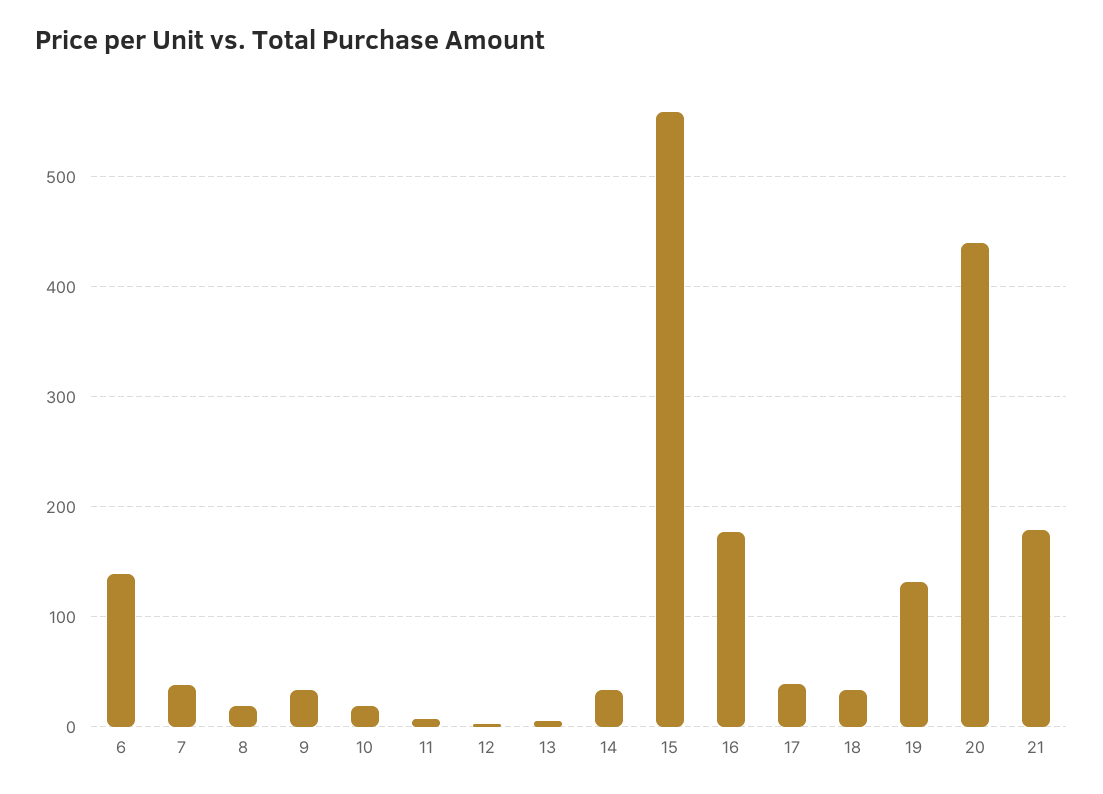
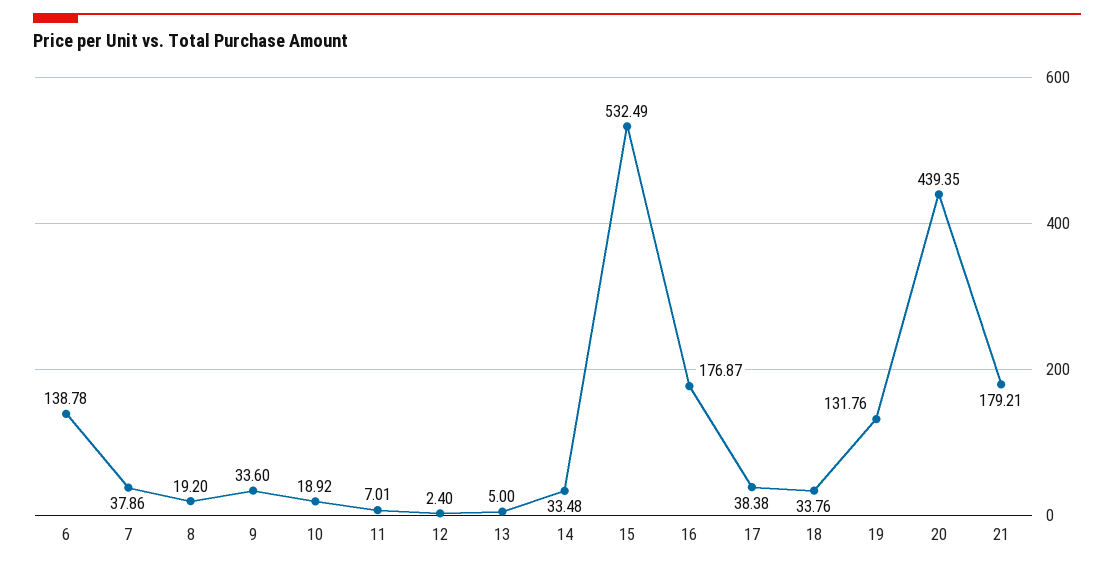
  {
    "6": 138.78,
    "7": 37.86,
    "8": 19.2,
    "9": 33.6,
    "10": 18.92,
    "11": 7.01,
    "12": 2.4,
    "13": 5,
    "14": 33.48,
-   "15": 560,
+   "15": 532.49,
    "16": 176.87,
    "17": 38.38,
    "18": 33.76,
    "19": 131.76,
    "20": 439.35,
    "21": 179.21
  }

